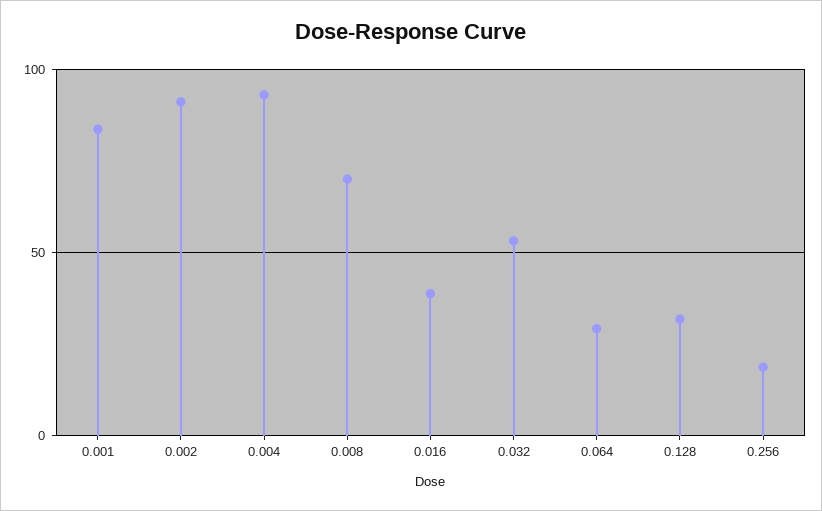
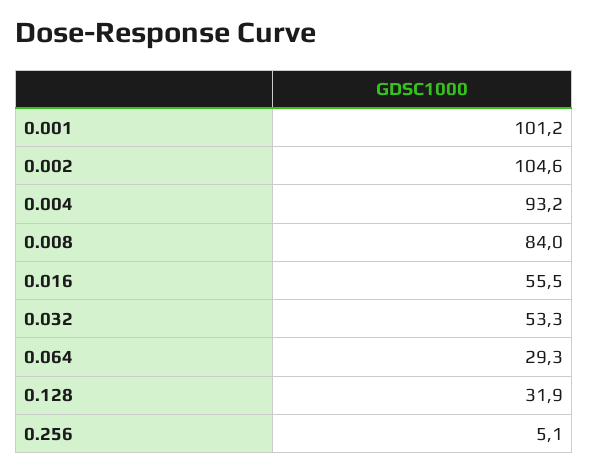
  {
-   "0.001": 85,
+   "0.001": 101.2,
-   "0.002": 90,
+   "0.002": 104.6,
    "0.004": 93.2,
-   "0.008": 70,
+   "0.008": 84,
-   "0.016": 40,
+   "0.016": 55.5,
    "0.032": 53.3,
    "0.064": 29.3,
    "0.128": 31.9,
-   "0.256": 20
+   "0.256": 5.1
  }

